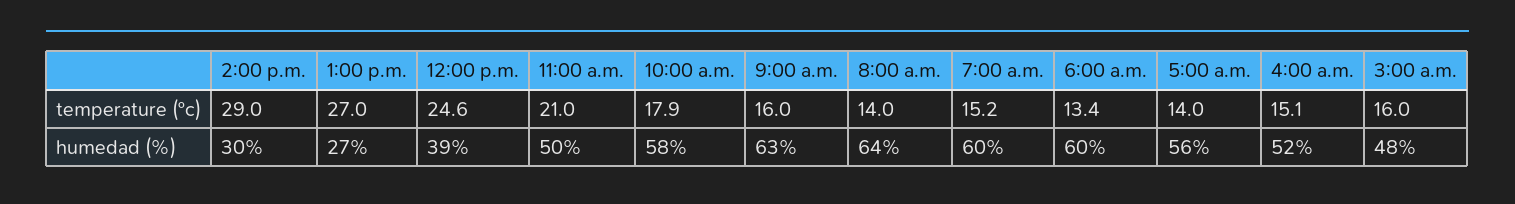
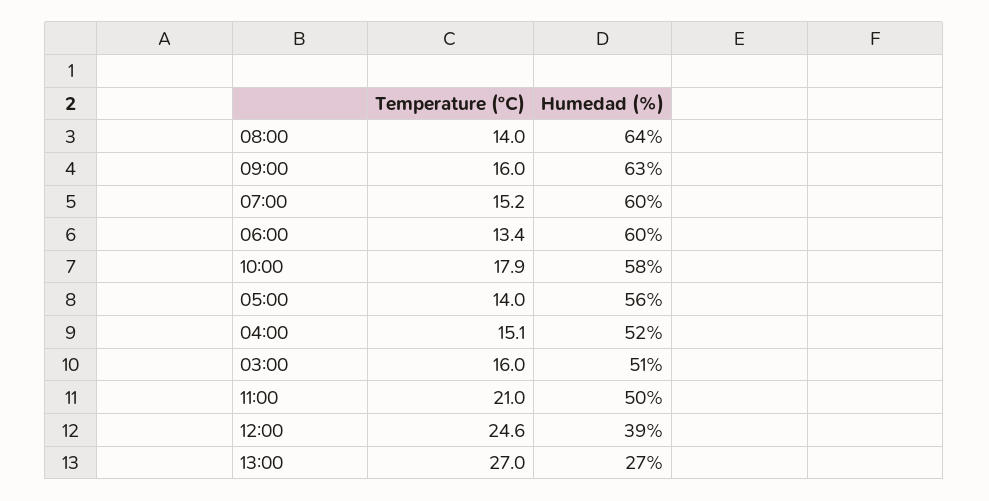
  {
-   "2:00 p.m.": {
-     "temperature (ºc)": 29,
-     "humedad (%)": 30
-   },
    "1:00 p.m.": {
      "temperature (ºc)": 27,
      "humedad (%)": 27
    },
    "12:00 p.m.": {
      "temperature (ºc)": 24.6,
      "humedad (%)": 39
    },
    "11:00 a.m.": {
      "temperature (ºc)": 21,
      "humedad (%)": 50
    },
    "10:00 a.m.": {
      "temperature (ºc)": 17.9,
      "humedad (%)": 58
    },
    "9:00 a.m.": {
      "temperature (ºc)": 16,
      "humedad (%)": 63
    },
    "8:00 a.m.": {
      "temperature (ºc)": 14,
      "humedad (%)": 64
    },
    "7:00 a.m.": {
      "temperature (ºc)": 15.2,
      "humedad (%)": 60
    },
    "6:00 a.m.": {
      "temperature (ºc)": 13.4,
      "humedad (%)": 60
    },
    "5:00 a.m.": {
      "temperature (ºc)": 14,
      "humedad (%)": 56
    },
    "4:00 a.m.": {
      "temperature (ºc)": 15.1,
      "humedad (%)": 52
    },
    "3:00 a.m.": {
      "temperature (ºc)": 16,
-     "humedad (%)": 48
+     "humedad (%)": 51
    }
  }

